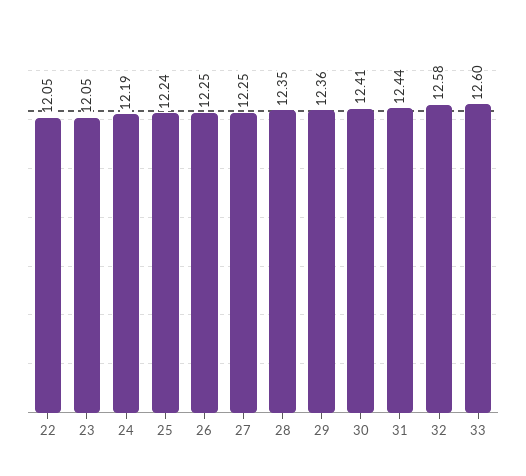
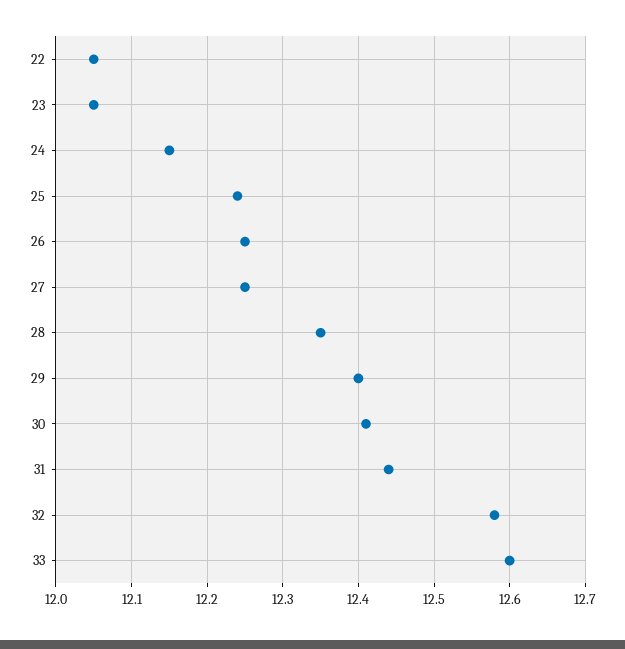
  {
    "22": 12.05,
    "23": 12.05,
-   "24": 12.19,
+   "24": 12.15,
    "25": 12.24,
    "26": 12.25,
    "27": 12.25,
    "28": 12.35,
-   "29": 12.36,
+   "29": 12.4,
    "30": 12.41,
    "31": 12.44,
    "32": 12.58,
    "33": 12.6
  }

